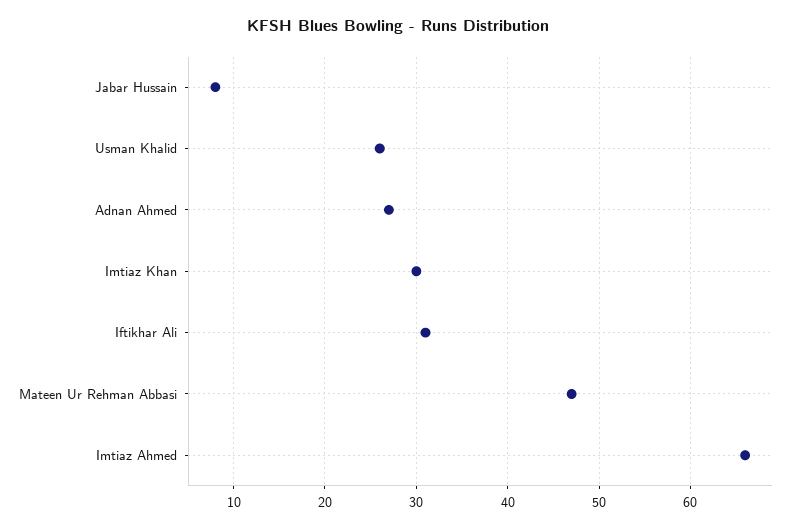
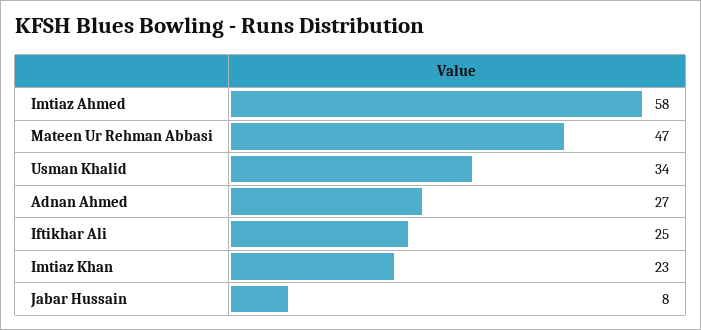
  {
    "Jabar Hussain": 8,
-   "Usman Khalid": 26,
+   "Usman Khalid": 34,
    "Adnan Ahmed": 27,
-   "Imtiaz Khan": 30,
+   "Imtiaz Khan": 23,
-   "Iftikhar Ali": 31,
+   "Iftikhar Ali": 25,
    "Mateen Ur Rehman Abbasi": 47,
-   "Imtiaz Ahmed": 66
+   "Imtiaz Ahmed": 58
  }

